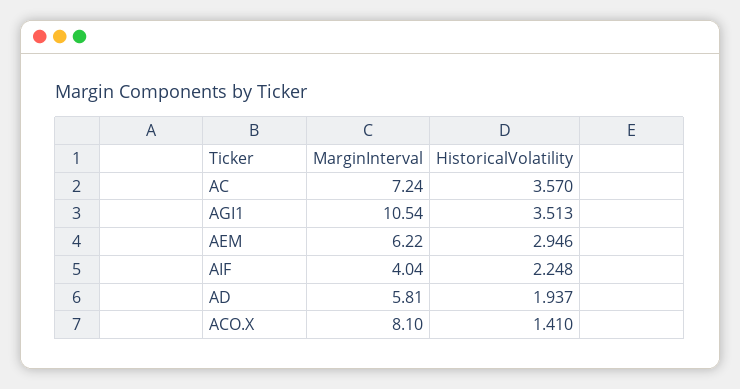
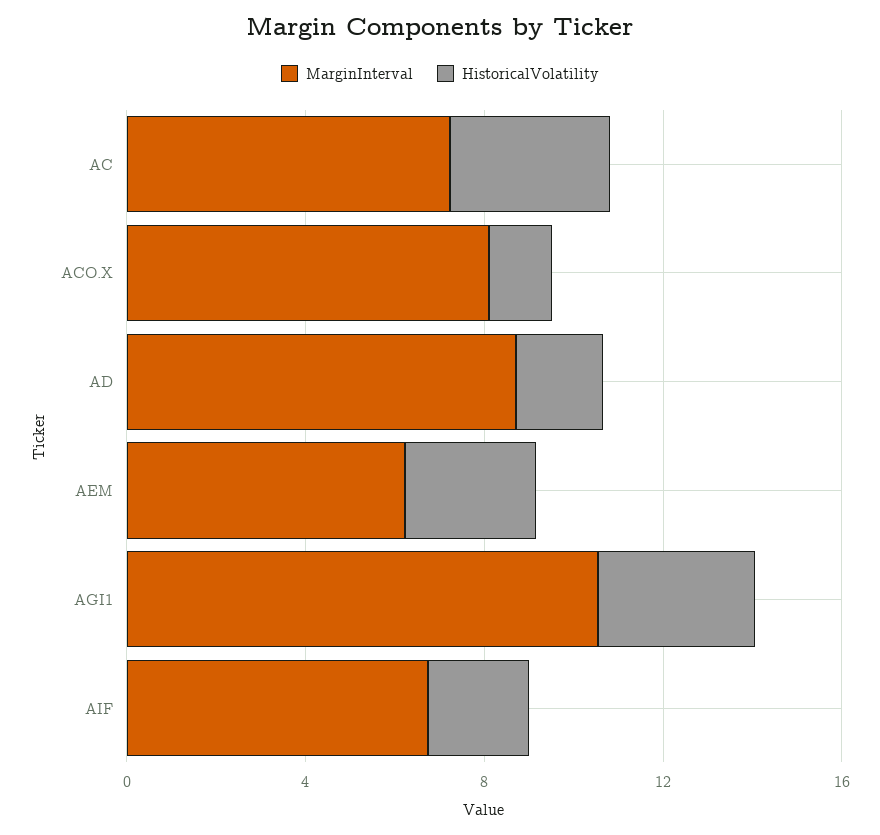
  {
    "MarginInterval": {
      "AC": 7.24,
      "AGI1": 10.54,
      "AEM": 6.22,
-     "AIF": 4.04,
+     "AIF": 7,
-     "AD": 5.81,
+     "AD": 9,
      "ACO.X": 8.1
    },
    "HistoricalVolatility": {
      "AC": 3.57,
      "AGI1": 3.513,
      "AEM": 2.946,
      "AIF": 2.248,
      "AD": 1.937,
      "ACO.X": 1.41
    }
  }

